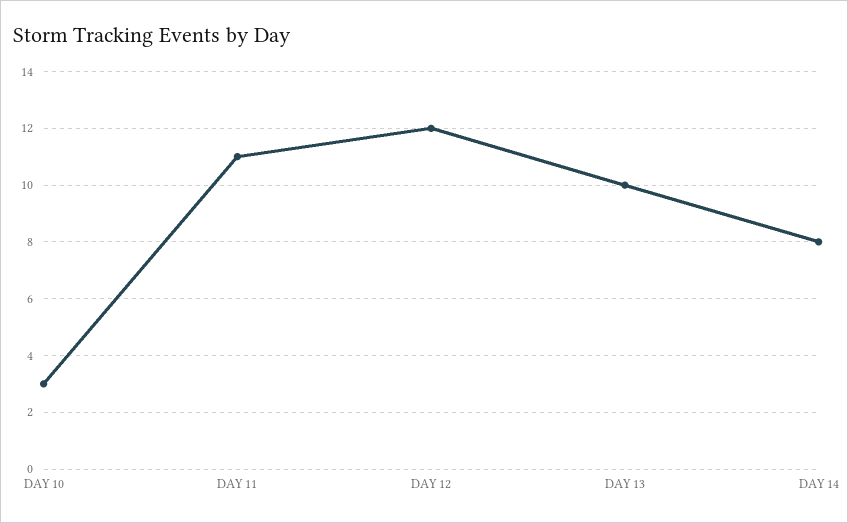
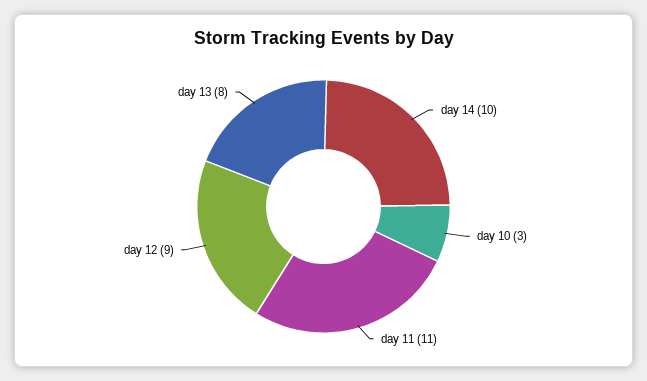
  {
    "DAY 10": 3,
    "DAY 11": 11,
-   "DAY 12": 12,
+   "DAY 12": 9,
-   "DAY 13": 10,
+   "DAY 13": 8,
-   "DAY 14": 8
+   "DAY 14": 10
  }

